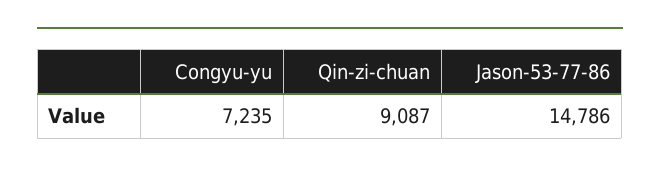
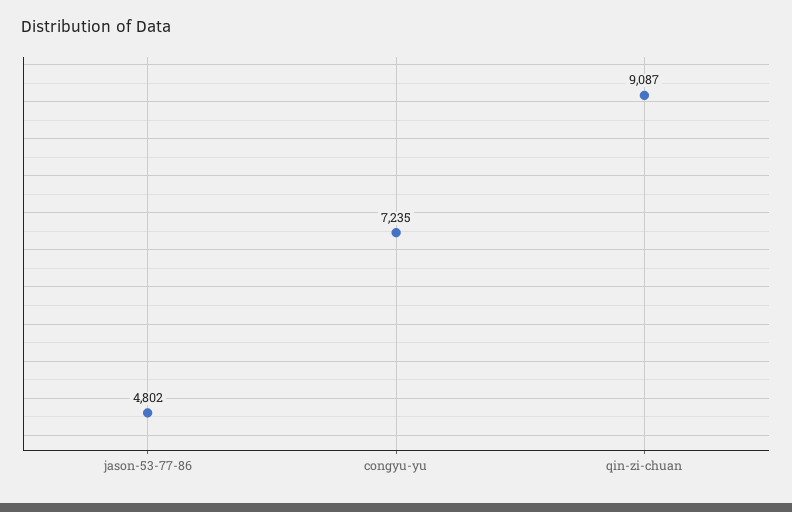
  {
    "Congyu-yu": 7235,
    "Qin-zi-chuan": 9087,
-   "Jason-53-77-86": 14786
+   "Jason-53-77-86": 4802
  }

